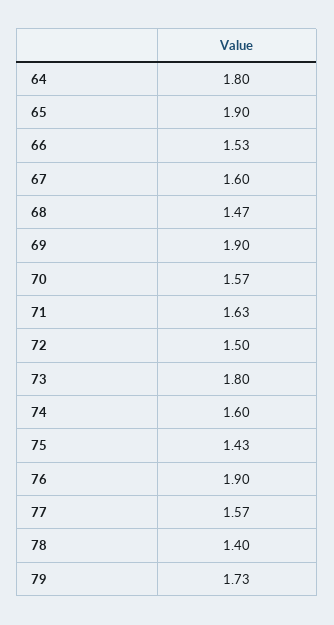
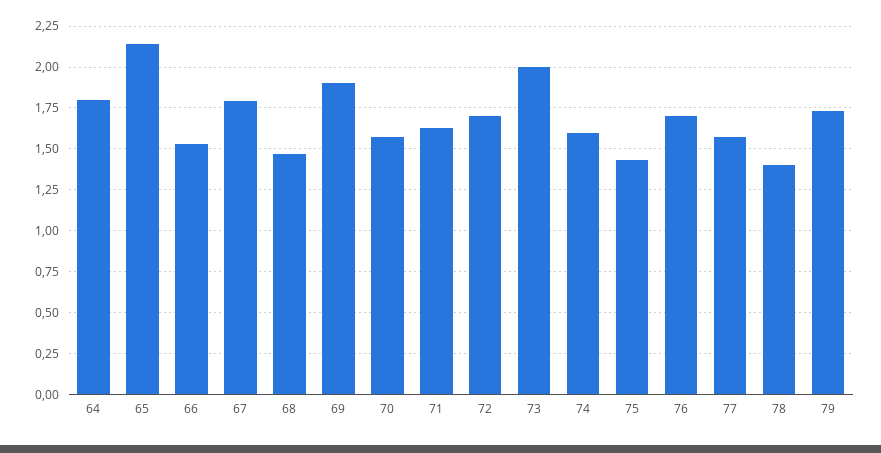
  {
    "64": 1.8,
-   "65": 1.9,
+   "65": 2.15,
    "66": 1.53,
-   "67": 1.6,
+   "67": 1.8,
    "68": 1.47,
    "69": 1.9,
    "70": 1.57,
    "71": 1.63,
-   "72": 1.5,
+   "72": 1.7,
-   "73": 1.8,
+   "73": 2,
    "74": 1.6,
    "75": 1.43,
-   "76": 1.9,
+   "76": 1.7,
    "77": 1.57,
    "78": 1.4,
    "79": 1.73
  }

